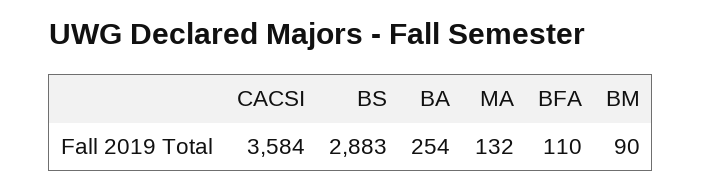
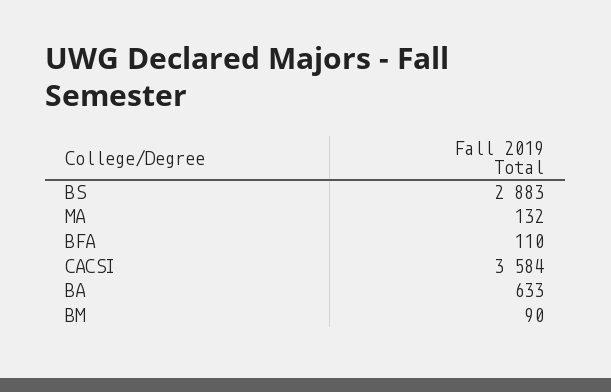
  {
    "CACSI": 3584,
    "BS": 2883,
-   "BA": 254,
+   "BA": 633,
    "MA": 132,
    "BFA": 110,
    "BM": 90
  }

